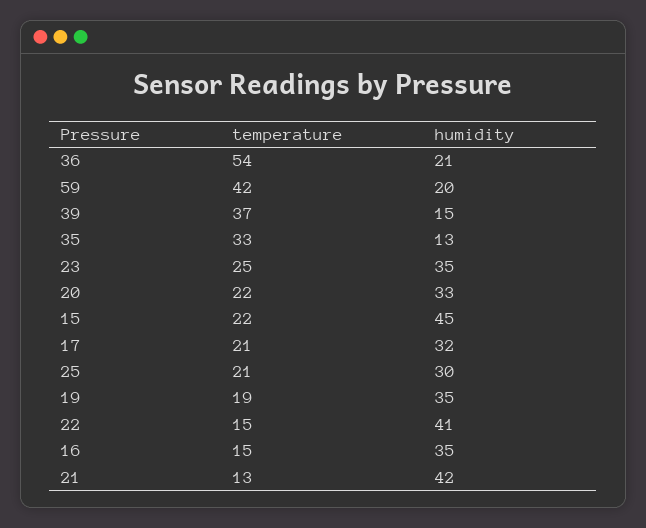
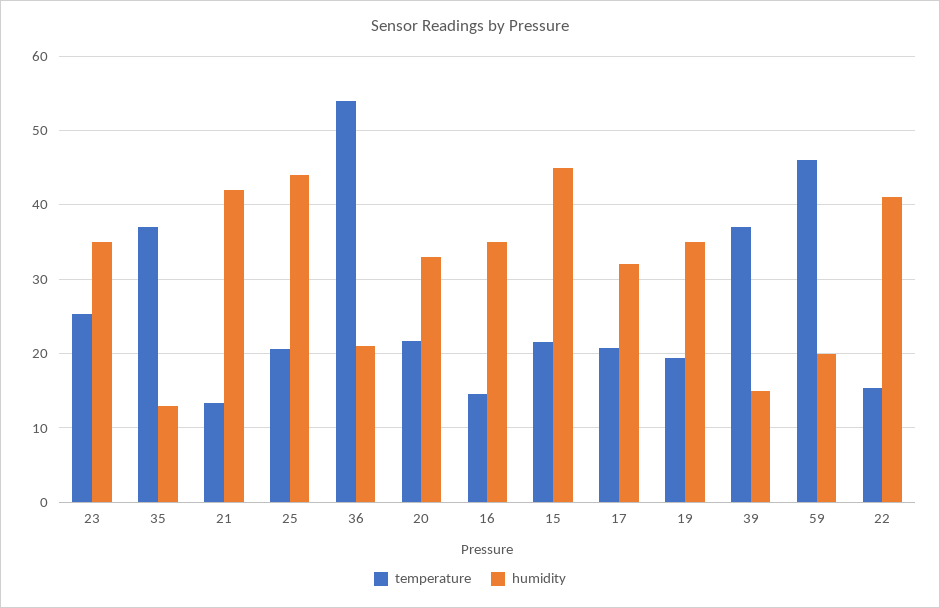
  {
    "temperature": {
      "36": 54,
-     "59": 42,
+     "59": 46,
      "39": 37,
-     "35": 33,
+     "35": 37,
      "23": 25,
      "20": 22,
      "15": 22,
      "17": 21,
      "25": 21,
      "19": 19,
      "22": 15,
      "16": 15,
      "21": 13
    },
    "humidity": {
      "36": 21,
      "59": 20,
      "39": 15,
      "35": 13,
      "23": 35,
      "20": 33,
      "15": 45,
      "17": 32,
-     "25": 30,
+     "25": 44,
      "19": 35,
      "22": 41,
      "16": 35,
      "21": 42
    }
  }

